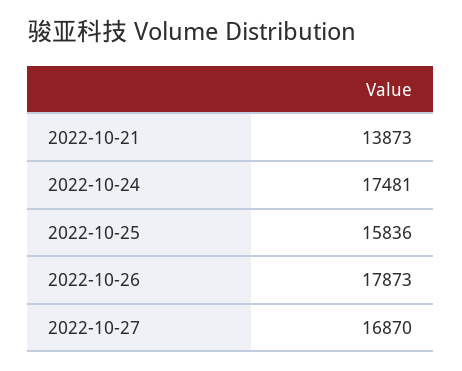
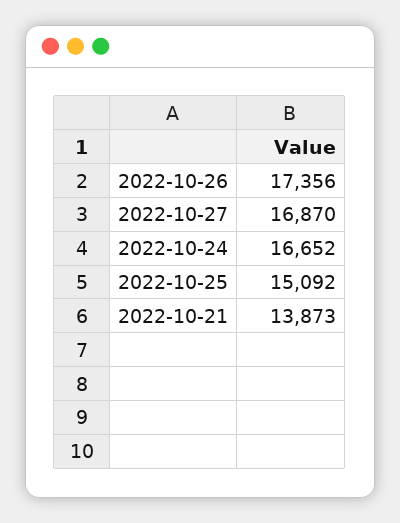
  {
    "2022-10-21": 13873,
-   "2022-10-24": 17481,
+   "2022-10-24": 16652,
-   "2022-10-25": 15836,
+   "2022-10-25": 15092,
-   "2022-10-26": 17873,
+   "2022-10-26": 17356,
    "2022-10-27": 16870
  }

